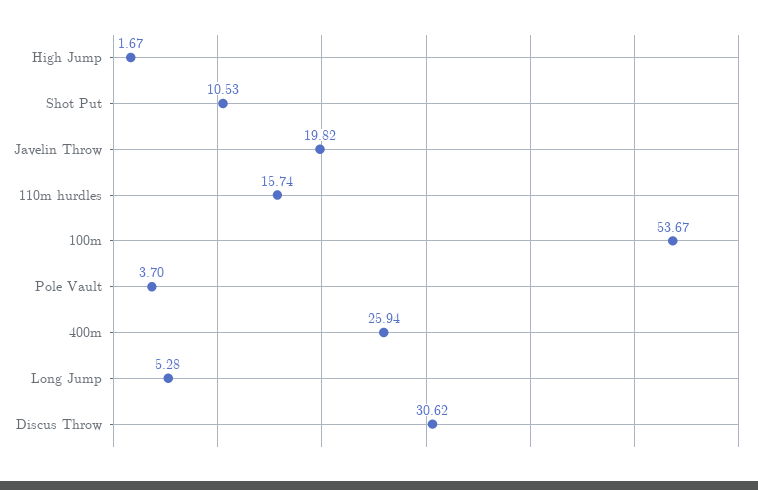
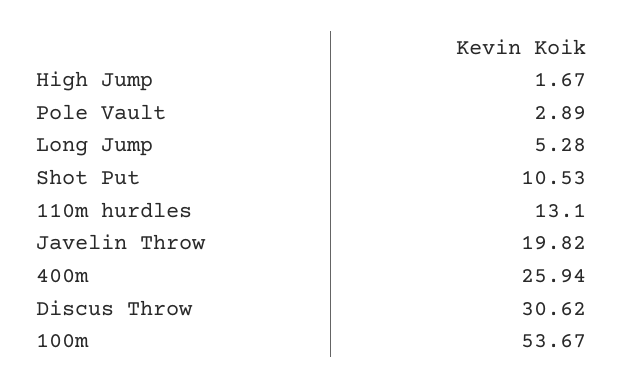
  {
    "High Jump": 1.67,
    "Shot Put": 10.53,
    "Javelin Throw": 19.82,
-   "110m hurdles": 15.74,
+   "110m hurdles": 13.1,
    "100m": 53.67,
-   "Pole Vault": 3.7,
+   "Pole Vault": 2.89,
    "400m": 25.94,
    "Long Jump": 5.28,
    "Discus Throw": 30.62
  }

